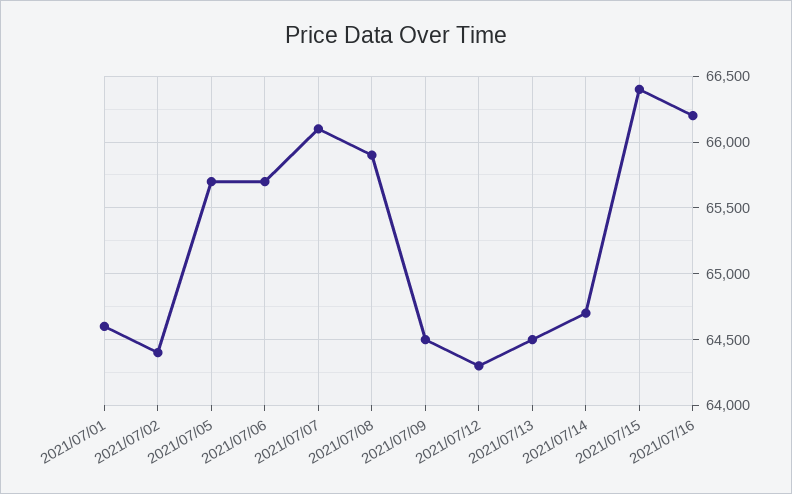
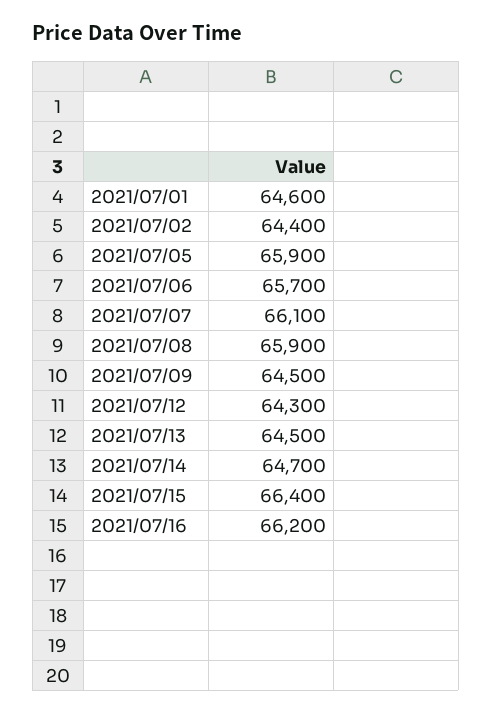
  {
    "2021/07/01": 64600,
    "2021/07/02": 64400,
-   "2021/07/05": 65700,
+   "2021/07/05": 65900,
    "2021/07/06": 65700,
    "2021/07/07": 66100,
    "2021/07/08": 65900,
    "2021/07/09": 64500,
    "2021/07/12": 64300,
    "2021/07/13": 64500,
    "2021/07/14": 64700,
    "2021/07/15": 66400,
    "2021/07/16": 66200
  }

